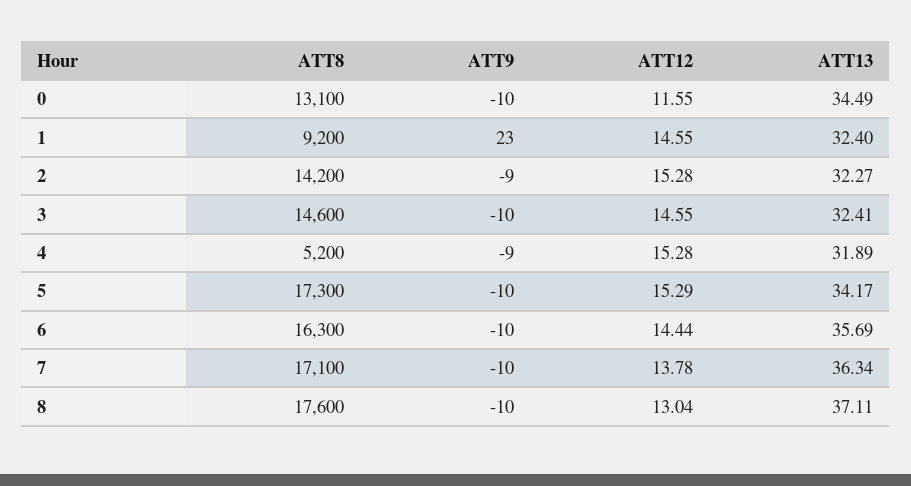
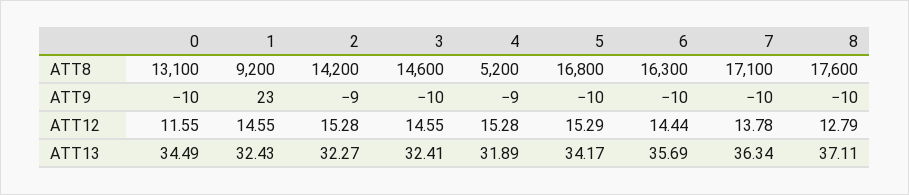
  {
    "ATT8": {
      "0": 13100,
      "1": 9200,
      "2": 14200,
      "3": 14600,
      "4": 5200,
-     "5": 17300,
+     "5": 16800,
      "6": 16300,
      "7": 17100,
      "8": 17600
    },
    "ATT9": {
      "0": -10,
      "1": 23,
      "2": -9,
      "3": -10,
      "4": -9,
      "5": -10,
      "6": -10,
      "7": -10,
      "8": -10
    },
    "ATT12": {
      "0": 11.55,
      "1": 14.55,
      "2": 15.28,
      "3": 14.55,
      "4": 15.28,
      "5": 15.29,
      "6": 14.44,
      "7": 13.78,
-     "8": 13.04
+     "8": 12.79
    },
    "ATT13": {
      "0": 34.49,
-     "1": 32.4,
+     "1": 32.43,
      "2": 32.27,
      "3": 32.41,
      "4": 31.89,
      "5": 34.17,
      "6": 35.69,
      "7": 36.34,
      "8": 37.11
    }
  }

